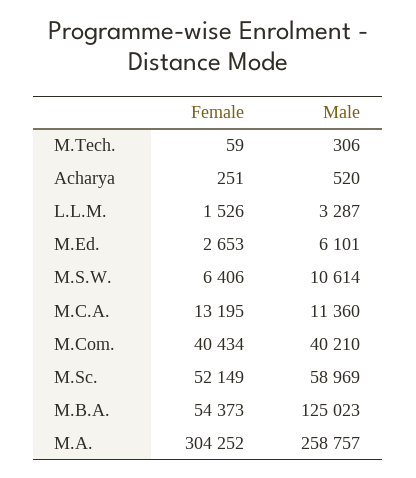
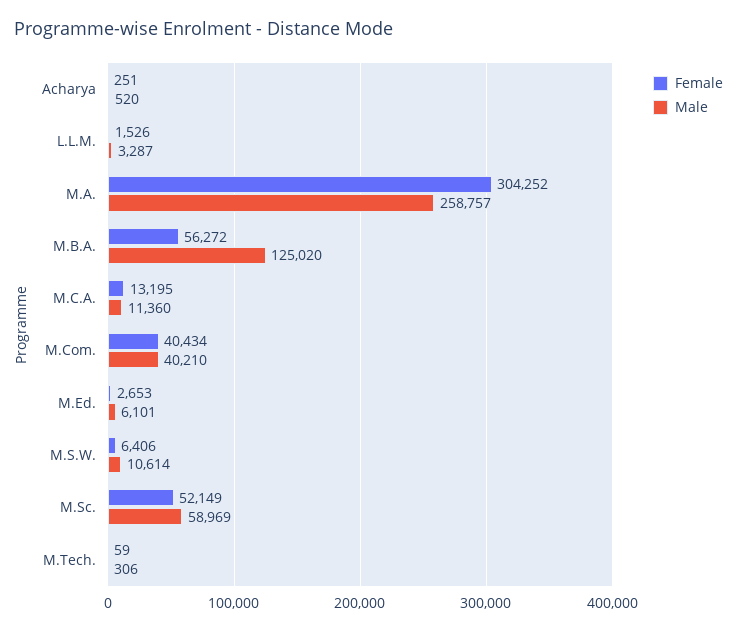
  {
    "Female": {
      "M.Tech.": 59,
      "Acharya": 251,
      "L.L.M.": 1526,
      "M.Ed.": 2653,
      "M.S.W.": 6406,
      "M.C.A.": 13195,
      "M.Com.": 40434,
      "M.Sc.": 52149,
-     "M.B.A.": 54373,
+     "M.B.A.": 56272,
      "M.A.": 304252
    },
    "Male": {
      "M.Tech.": 306,
      "Acharya": 520,
      "L.L.M.": 3287,
      "M.Ed.": 6101,
      "M.S.W.": 10614,
      "M.C.A.": 11360,
      "M.Com.": 40210,
      "M.Sc.": 58969,
-     "M.B.A.": 125023,
+     "M.B.A.": 125020,
      "M.A.": 258757
    }
  }

